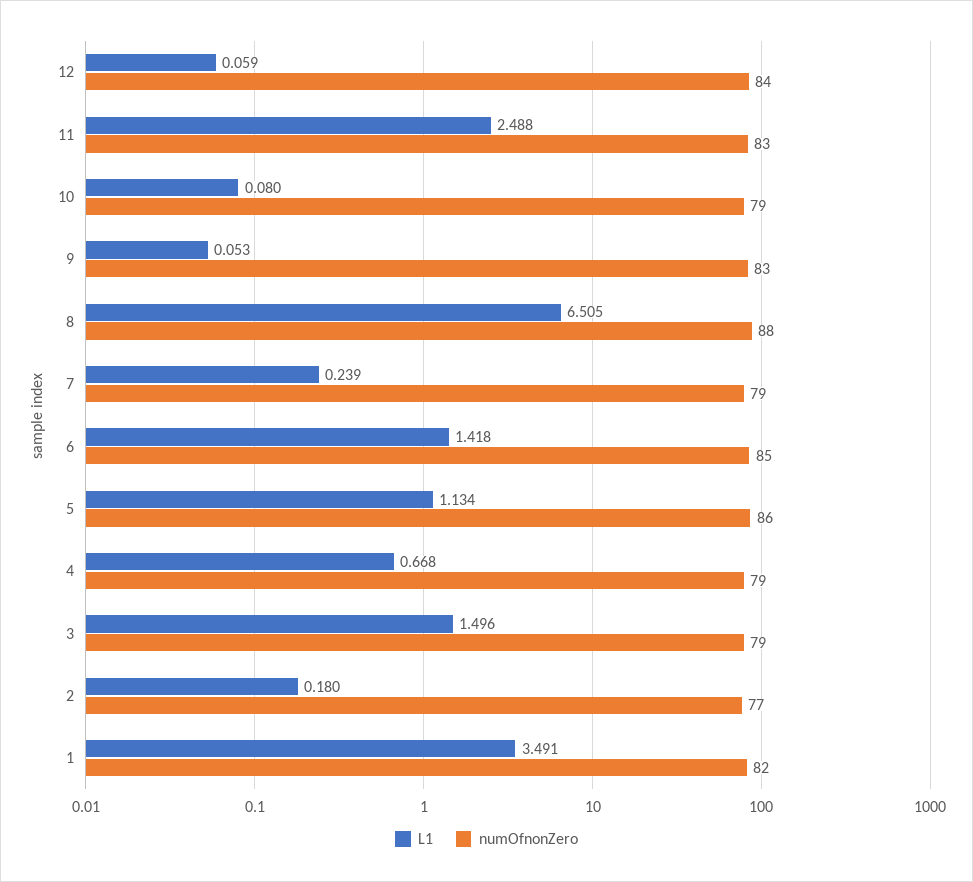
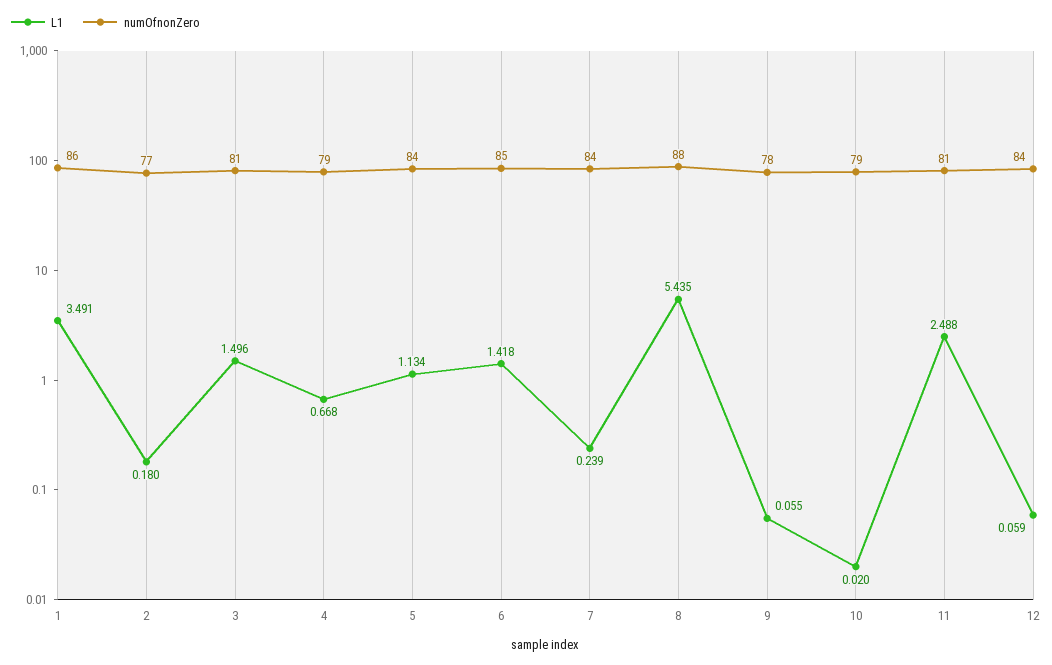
  {
    "L1": {
      "12": 0.059,
      "11": 2.488,
-     "10": 0.08,
+     "10": 0.02,
-     "9": 0.053,
+     "9": 0.055,
-     "8": 6.505,
+     "8": 5.435,
      "7": 0.239,
      "6": 1.418,
      "5": 1.134,
      "4": 0.668,
      "3": 1.496,
      "2": 0.18,
      "1": 3.491
    },
    "numOfnonZero": {
      "12": 84,
-     "11": 83,
+     "11": 81,
      "10": 79,
-     "9": 83,
+     "9": 78,
      "8": 88,
-     "7": 79,
+     "7": 84,
      "6": 85,
-     "5": 86,
+     "5": 84,
      "4": 79,
-     "3": 79,
+     "3": 81,
      "2": 77,
-     "1": 82
+     "1": 86
    }
  }

